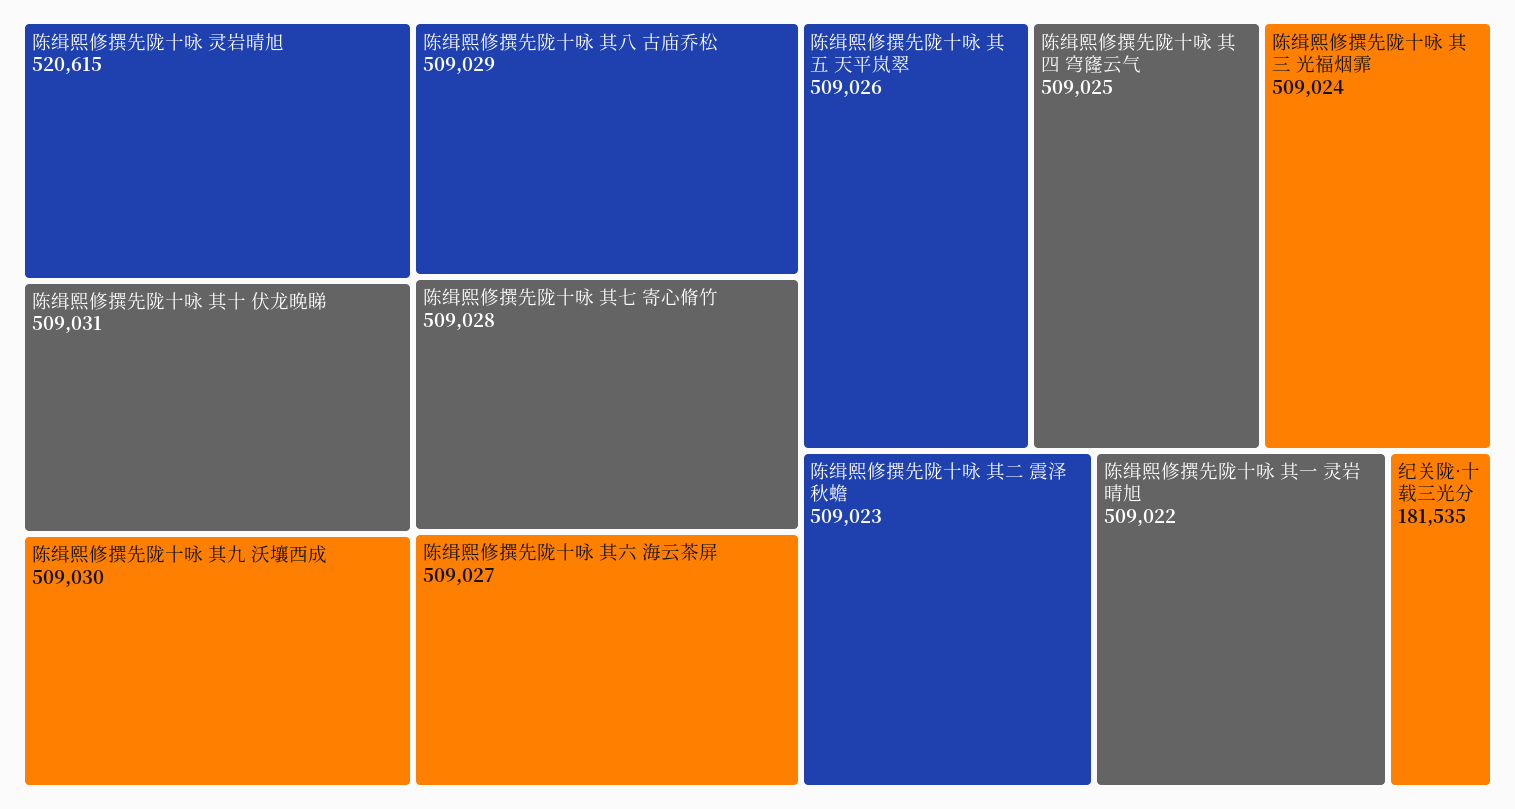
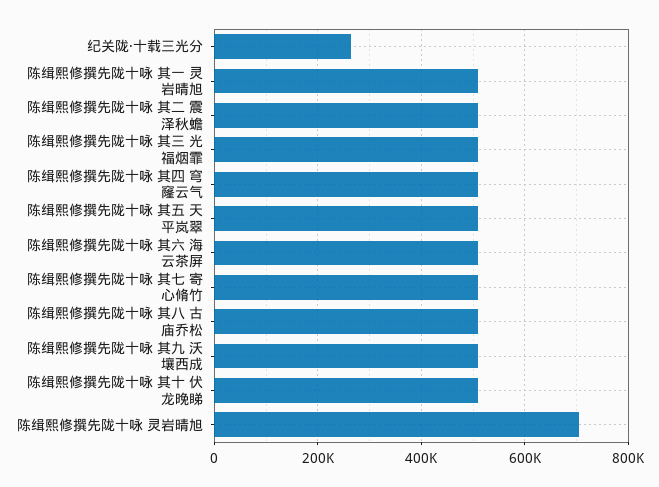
  {
-   "陈缉熙修撰先陇十咏 灵岩晴旭": 520615,
+   "陈缉熙修撰先陇十咏 灵岩晴旭": 700000,
    "陈缉熙修撰先陇十咏 其十 伏龙晚睇": 509031,
    "陈缉熙修撰先陇十咏 其九 沃壤西成": 509030,
    "陈缉熙修撰先陇十咏 其八 古庙乔松": 509029,
    "陈缉熙修撰先陇十咏 其七 寄心脩竹": 509028,
    "陈缉熙修撰先陇十咏 其六 海云茶屏": 509027,
    "陈缉熙修撰先陇十咏 其五 天平岚翠": 509026,
    "陈缉熙修撰先陇十咏 其四 穹窿云气": 509025,
    "陈缉熙修撰先陇十咏 其三 光福烟霏": 509024,
    "陈缉熙修撰先陇十咏 其二 震泽秋蟾": 509023,
    "陈缉熙修撰先陇十咏 其一 灵岩晴旭": 509022,
-   "纪关陇·十载三光分": 181535
+   "纪关陇·十载三光分": 260000
  }

